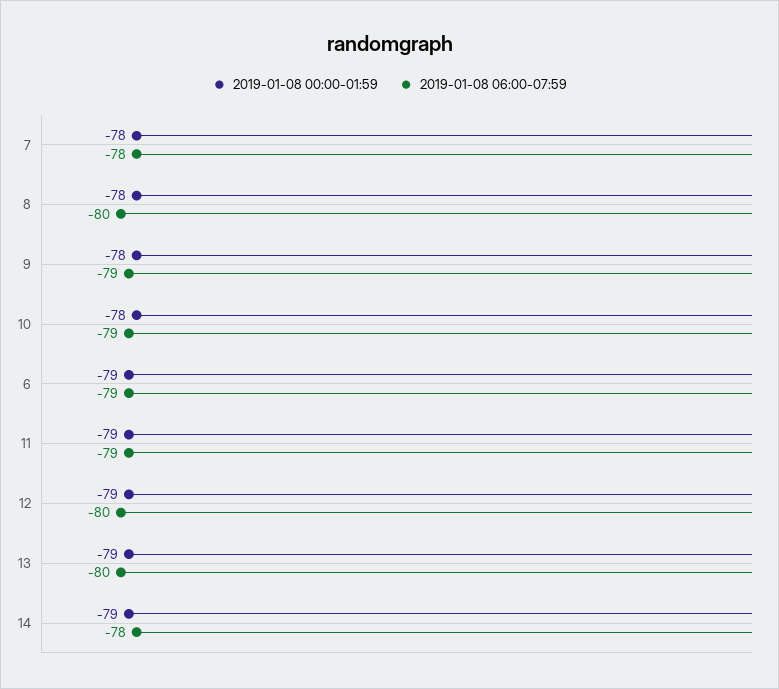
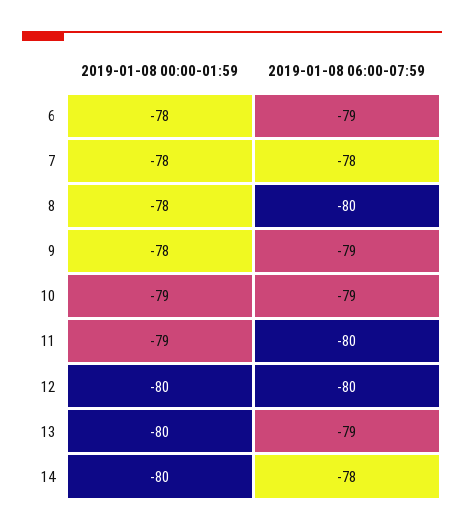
  {
    "2019-01-08 00:00-01:59": {
      "7": -78,
      "8": -78,
      "9": -78,
-     "10": -78,
+     "10": -79,
-     "6": -79,
+     "6": -78,
      "11": -79,
-     "12": -79,
+     "12": -80,
-     "13": -79,
+     "13": -80,
-     "14": -79
+     "14": -80
    },
    "2019-01-08 06:00-07:59": {
      "7": -78,
      "8": -80,
      "9": -79,
      "10": -79,
      "6": -79,
-     "11": -79,
+     "11": -80,
      "12": -80,
-     "13": -80,
+     "13": -79,
      "14": -78
    }
  }

